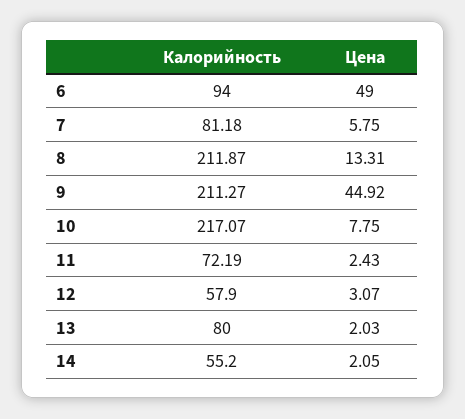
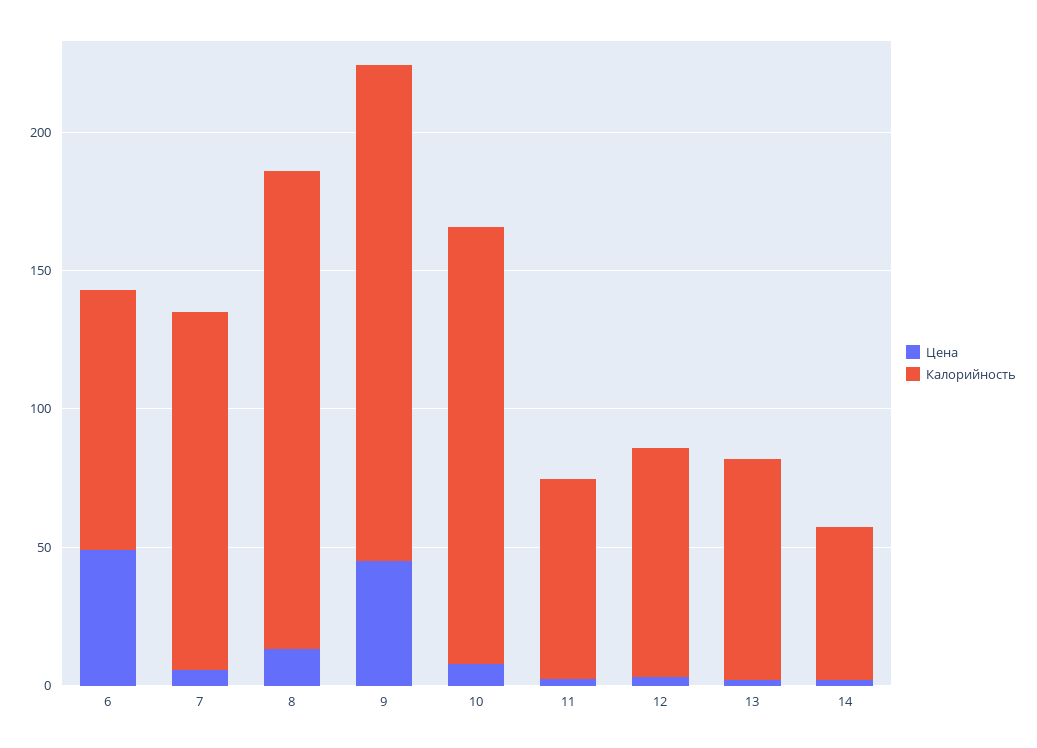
  {
    "Калорийность": {
      "6": 94,
-     "7": 81.18,
+     "7": 130,
-     "8": 211.87,
+     "8": 170,
-     "9": 211.27,
+     "9": 180,
-     "10": 217.07,
+     "10": 160,
      "11": 72.19,
-     "12": 57.9,
+     "12": 80,
      "13": 80,
      "14": 55.2
    },
    "Цена": {
      "6": 49,
      "7": 5.75,
      "8": 13.31,
      "9": 44.92,
      "10": 7.75,
      "11": 2.43,
      "12": 3.07,
      "13": 2.03,
      "14": 2.05
    }
  }

